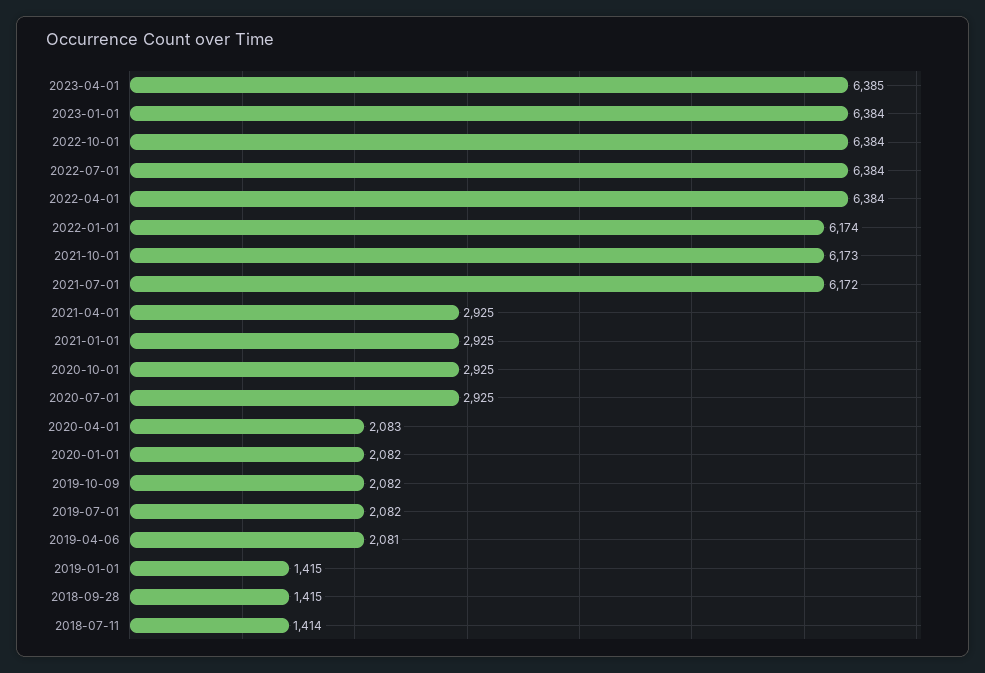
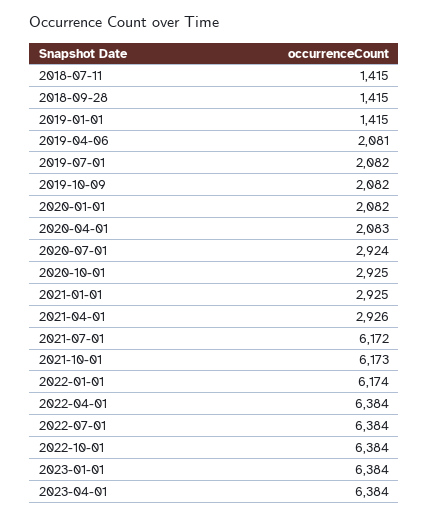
  {
-   "2023-04-01": 6385,
+   "2023-04-01": 6384,
    "2023-01-01": 6384,
    "2022-10-01": 6384,
    "2022-07-01": 6384,
    "2022-04-01": 6384,
    "2022-01-01": 6174,
    "2021-10-01": 6173,
    "2021-07-01": 6172,
-   "2021-04-01": 2925,
+   "2021-04-01": 2926,
    "2021-01-01": 2925,
    "2020-10-01": 2925,
-   "2020-07-01": 2925,
+   "2020-07-01": 2924,
    "2020-04-01": 2083,
    "2020-01-01": 2082,
    "2019-10-09": 2082,
    "2019-07-01": 2082,
    "2019-04-06": 2081,
    "2019-01-01": 1415,
    "2018-09-28": 1415,
-   "2018-07-11": 1414
+   "2018-07-11": 1415
  }

